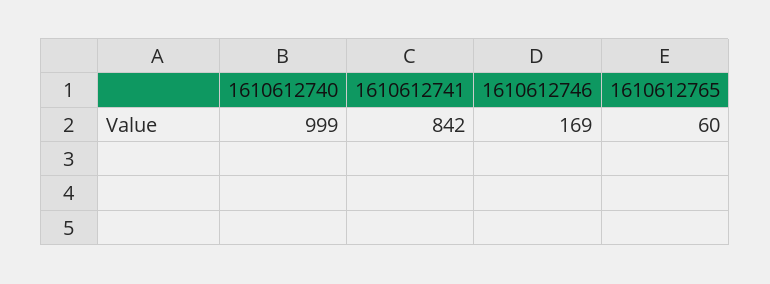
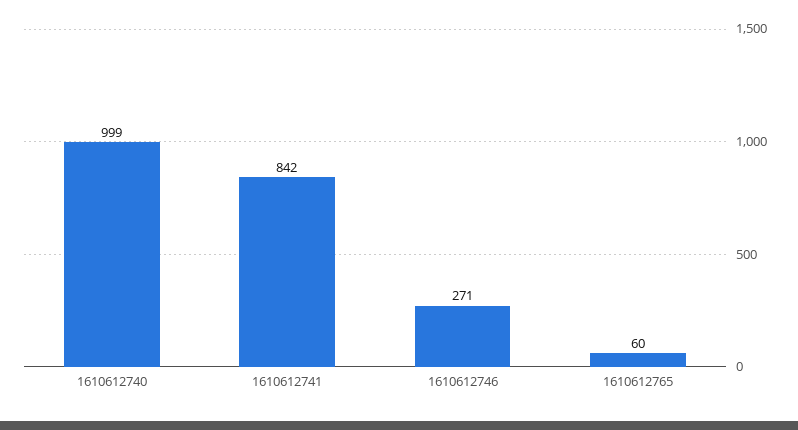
  {
    "1610612740": 999,
    "1610612741": 842,
-   "1610612746": 169,
+   "1610612746": 271,
    "1610612765": 60
  }

